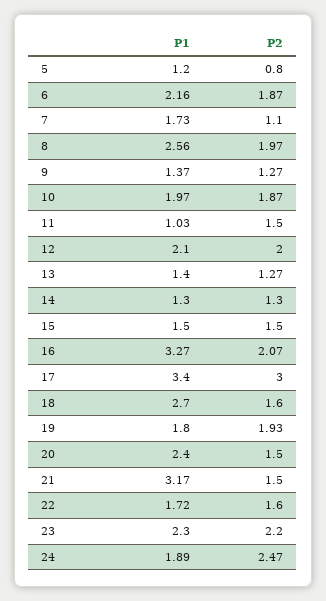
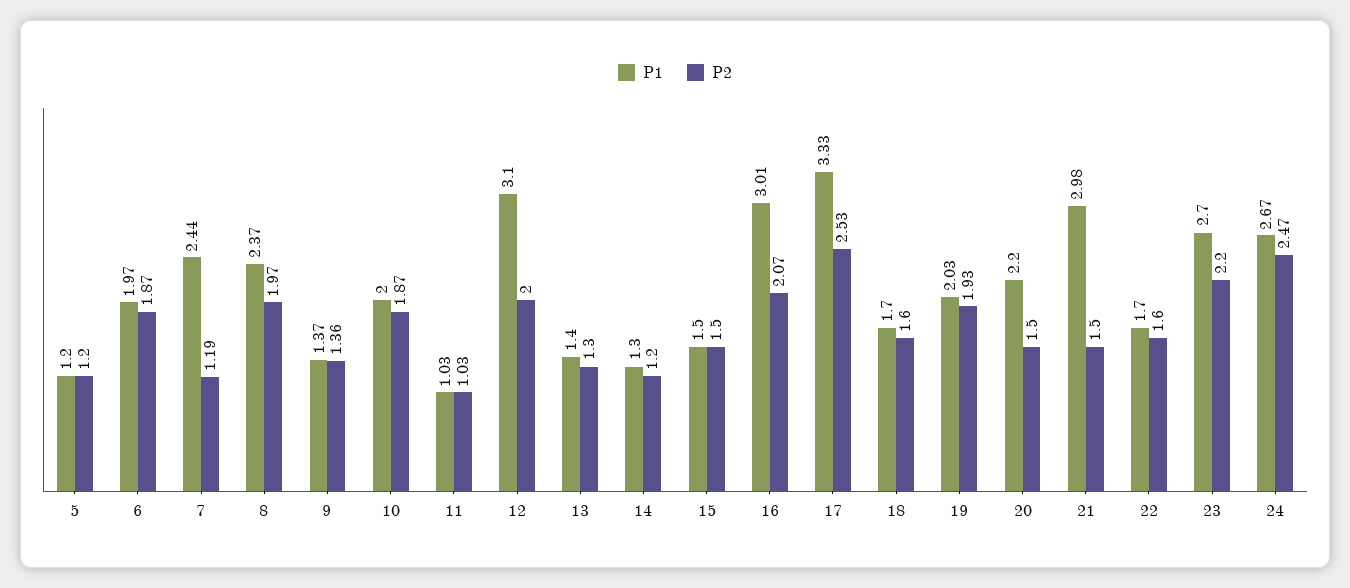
  {
    "P1": {
      "5": 1.2,
-     "6": 2.16,
+     "6": 1.97,
-     "7": 1.73,
+     "7": 2.44,
-     "8": 2.56,
+     "8": 2.37,
      "9": 1.37,
-     "10": 1.97,
+     "10": 2,
      "11": 1.03,
-     "12": 2.1,
+     "12": 3.1,
      "13": 1.4,
      "14": 1.3,
      "15": 1.5,
-     "16": 3.27,
+     "16": 3.01,
-     "17": 3.4,
+     "17": 3.33,
-     "18": 2.7,
+     "18": 1.7,
-     "19": 1.8,
+     "19": 2.03,
-     "20": 2.4,
+     "20": 2.2,
-     "21": 3.17,
+     "21": 2.98,
-     "22": 1.72,
+     "22": 1.7,
-     "23": 2.3,
+     "23": 2.7,
-     "24": 1.89
+     "24": 2.67
    },
    "P2": {
-     "5": 0.8,
+     "5": 1.2,
      "6": 1.87,
-     "7": 1.1,
+     "7": 1.19,
      "8": 1.97,
-     "9": 1.27,
+     "9": 1.36,
      "10": 1.87,
-     "11": 1.5,
+     "11": 1.03,
      "12": 2,
-     "13": 1.27,
+     "13": 1.3,
-     "14": 1.3,
+     "14": 1.2,
      "15": 1.5,
      "16": 2.07,
-     "17": 3,
+     "17": 2.53,
      "18": 1.6,
      "19": 1.93,
      "20": 1.5,
      "21": 1.5,
      "22": 1.6,
      "23": 2.2,
      "24": 2.47
    }
  }

